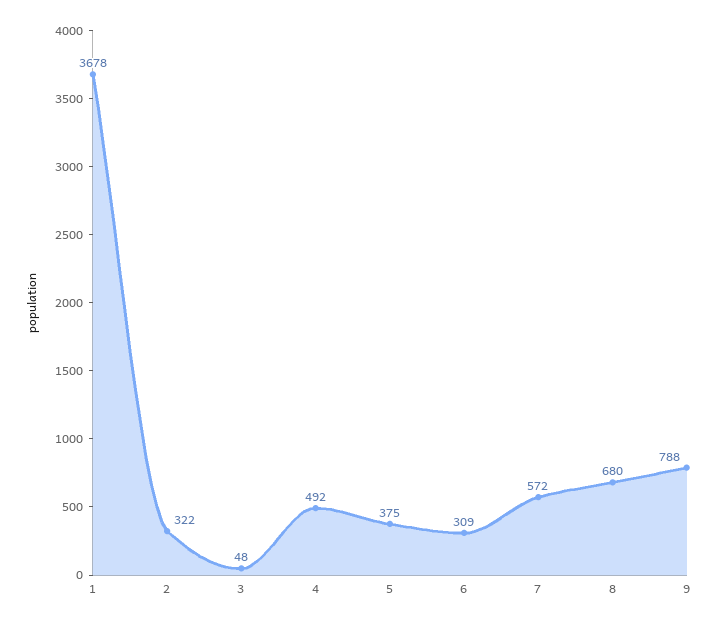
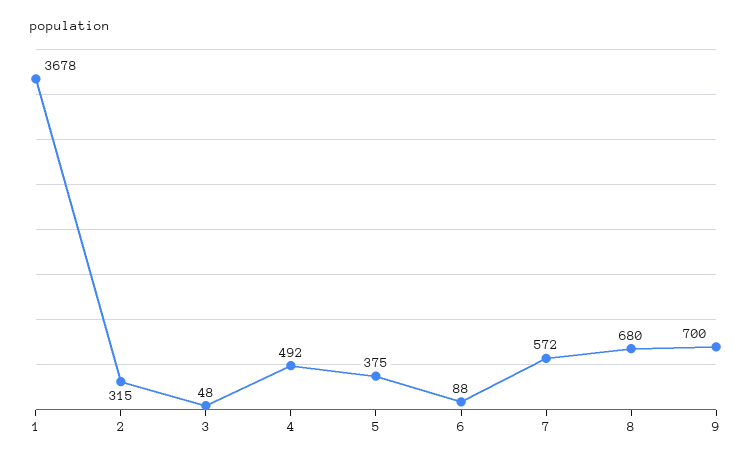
  {
    "1": 3678,
-   "2": 322,
+   "2": 315,
    "3": 48,
    "4": 492,
    "5": 375,
-   "6": 309,
+   "6": 88,
    "7": 572,
    "8": 680,
-   "9": 788
+   "9": 700
  }

